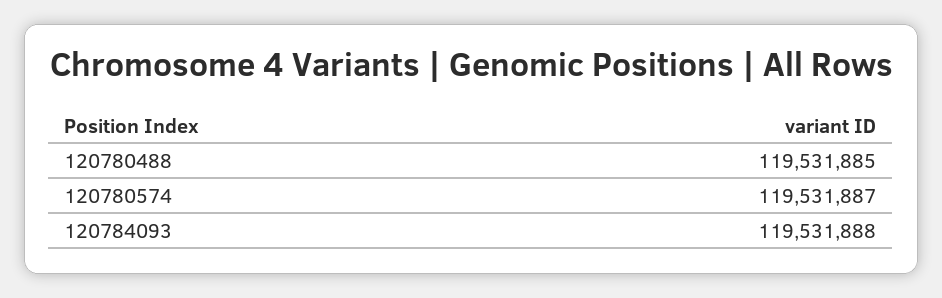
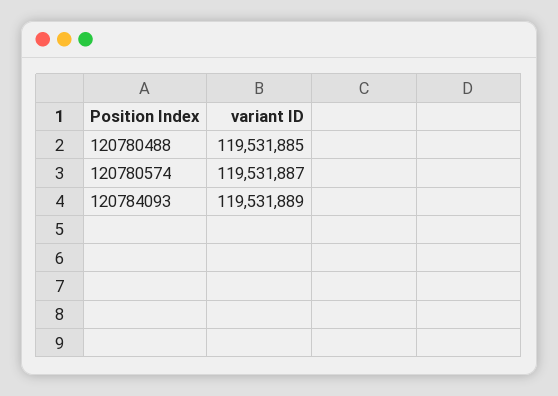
  {
    "120780488": 119531885,
    "120780574": 119531887,
-   "120784093": 119531888
+   "120784093": 119531889
  }

